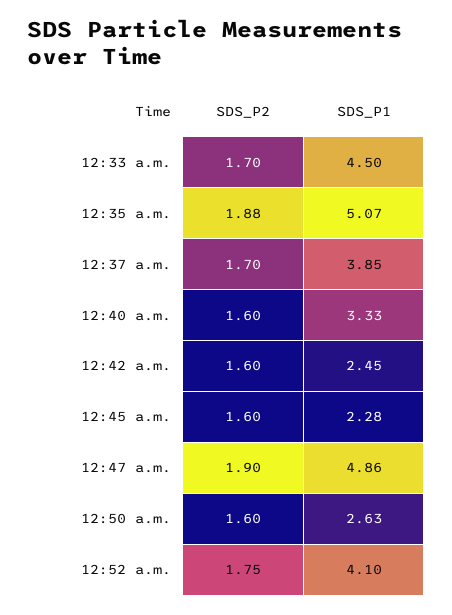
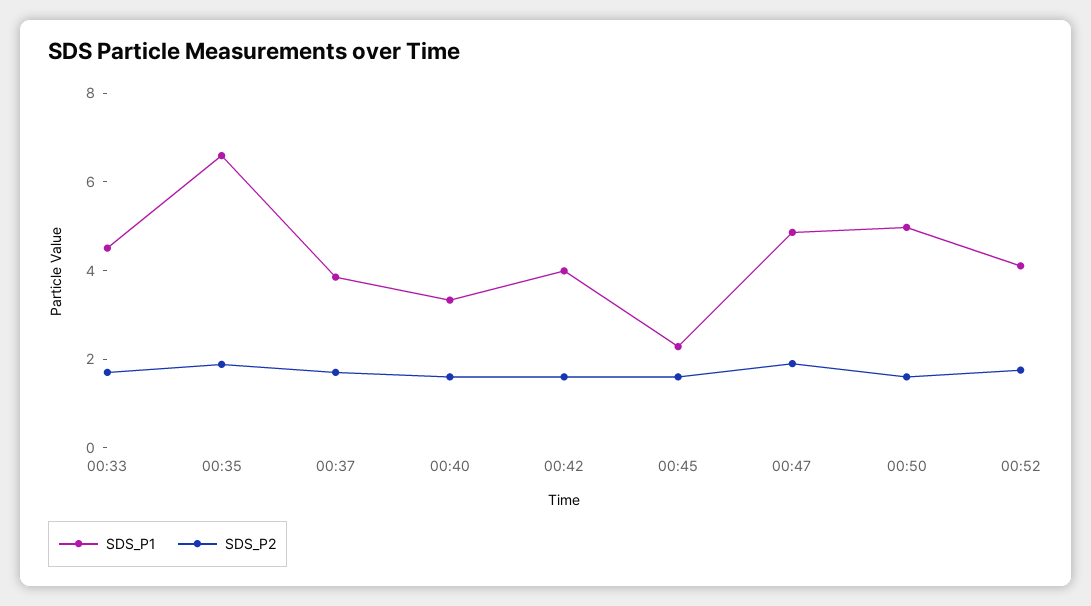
  {
    "SDS_P2": {
      "12:33 a.m.": 1.7,
      "12:35 a.m.": 1.88,
      "12:37 a.m.": 1.7,
      "12:40 a.m.": 1.6,
      "12:42 a.m.": 1.6,
      "12:45 a.m.": 1.6,
      "12:47 a.m.": 1.9,
      "12:50 a.m.": 1.6,
      "12:52 a.m.": 1.75
    },
    "SDS_P1": {
      "12:33 a.m.": 4.5,
-     "12:35 a.m.": 5.07,
+     "12:35 a.m.": 6.5,
      "12:37 a.m.": 3.85,
      "12:40 a.m.": 3.33,
-     "12:42 a.m.": 2.45,
+     "12:42 a.m.": 4,
      "12:45 a.m.": 2.28,
      "12:47 a.m.": 4.86,
-     "12:50 a.m.": 2.63,
+     "12:50 a.m.": 5,
      "12:52 a.m.": 4.1
    }
  }

